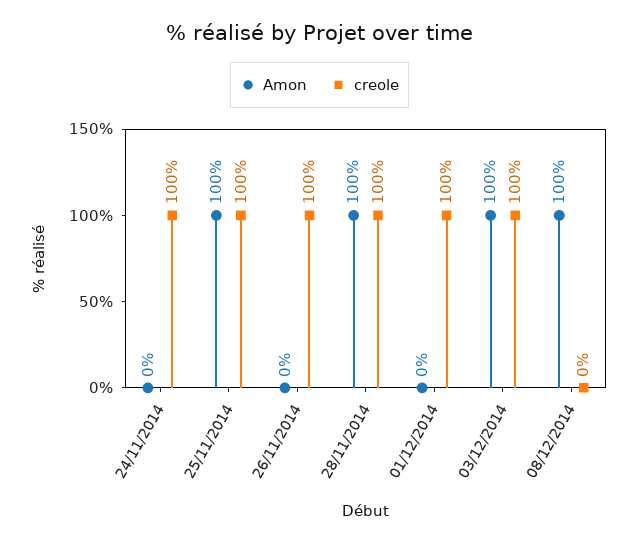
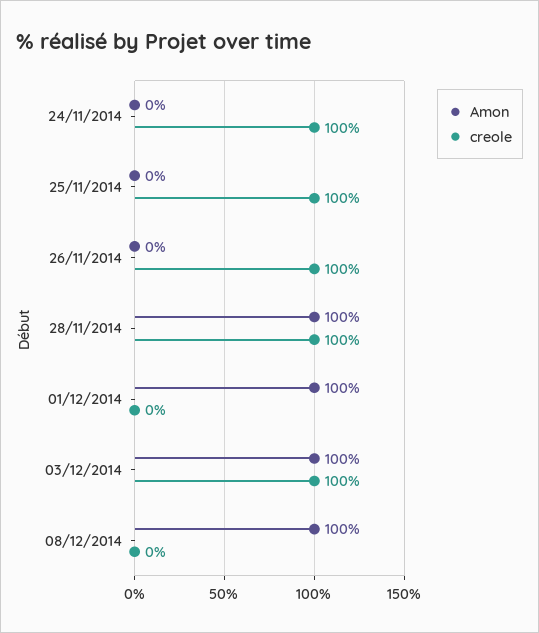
  {
    "Amon": {
      "24/11/2014": 0,
-     "25/11/2014": 100,
+     "25/11/2014": 0,
      "26/11/2014": 0,
      "28/11/2014": 100,
-     "01/12/2014": 0,
+     "01/12/2014": 100,
      "03/12/2014": 100,
      "08/12/2014": 100
    },
    "creole": {
      "24/11/2014": 100,
      "25/11/2014": 100,
      "26/11/2014": 100,
      "28/11/2014": 100,
-     "01/12/2014": 100,
+     "01/12/2014": 0,
      "03/12/2014": 100,
      "08/12/2014": 0
    }
  }

